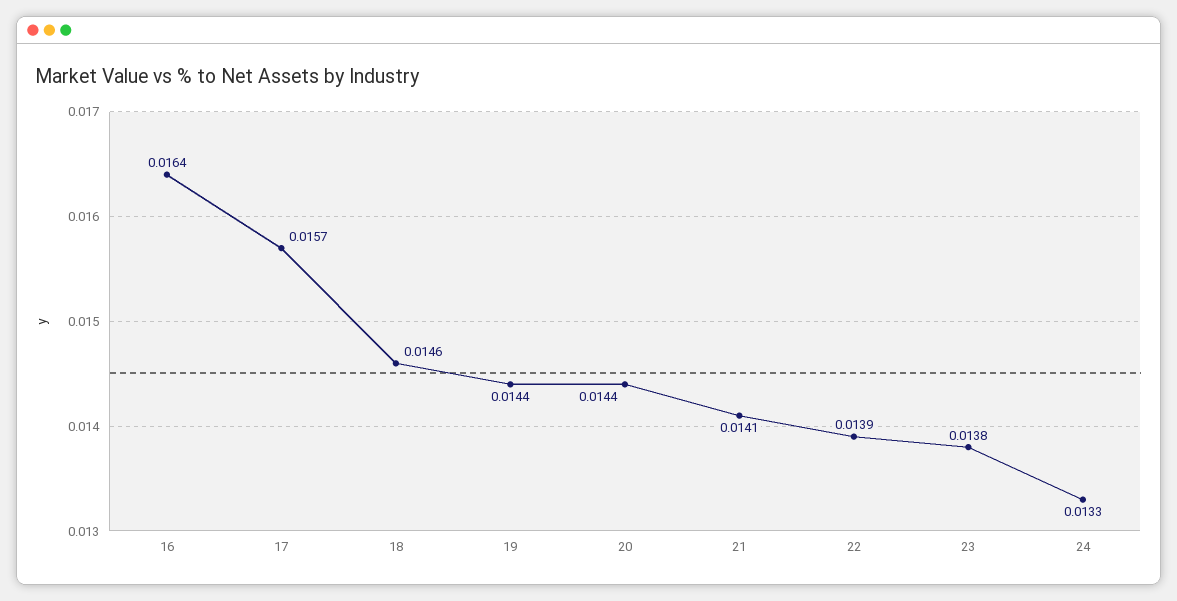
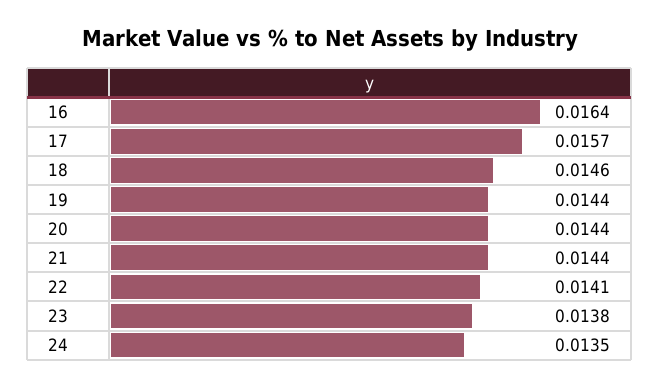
  {
    "16": 0.0164,
    "17": 0.0157,
    "18": 0.0146,
    "19": 0.0144,
    "20": 0.0144,
-   "21": 0.0141,
+   "21": 0.0144,
-   "22": 0.0139,
+   "22": 0.0141,
    "23": 0.0138,
-   "24": 0.0133
+   "24": 0.0135
  }

